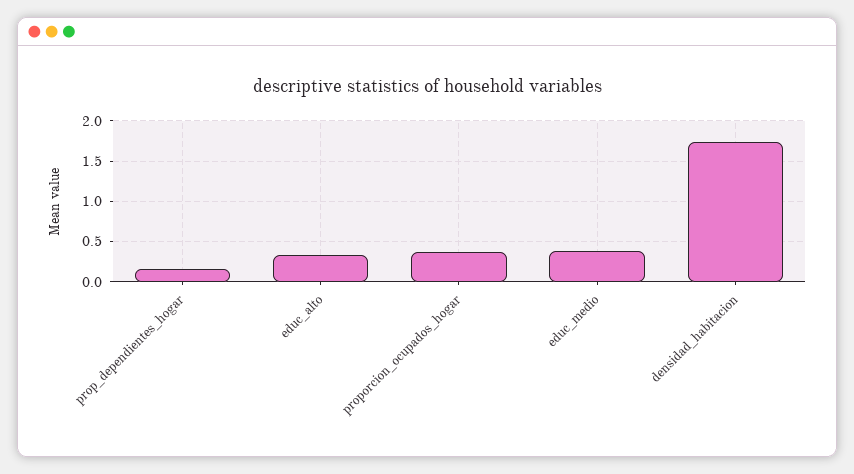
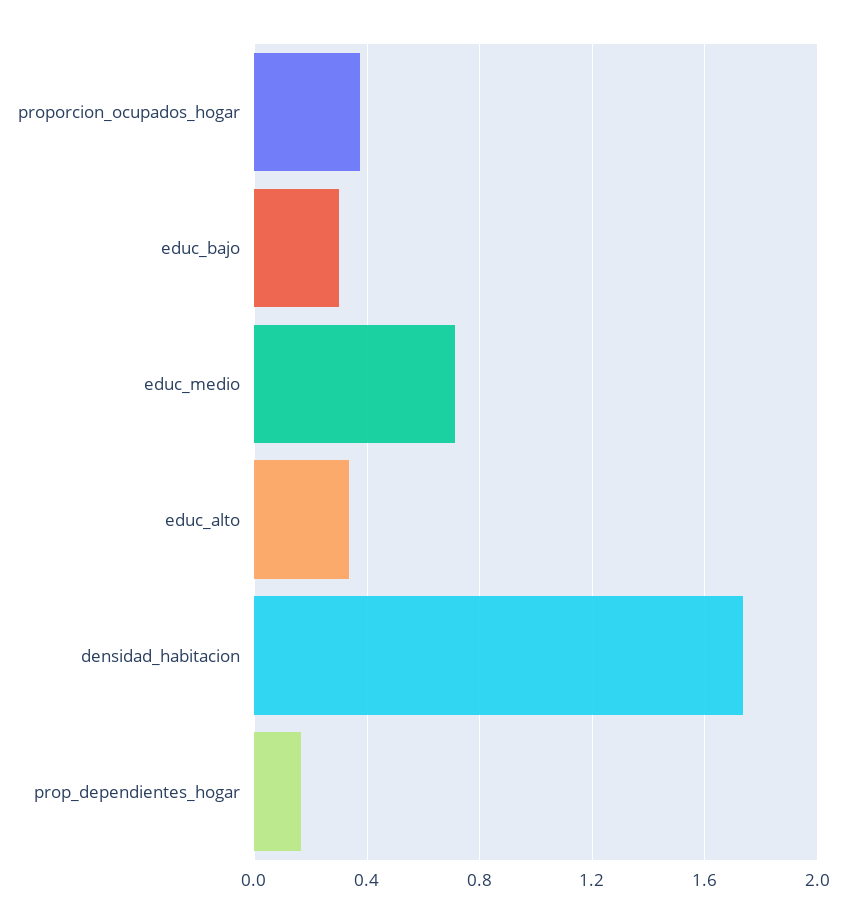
  {
    "prop_dependientes_hogar": 0.15,
    "educ_alto": 0.35,
    "proporcion_ocupados_hogar": 0.4,
-   "educ_medio": 0.4,
+   "educ_medio": 0.7,
-   "densidad_habitacion": 1.75
+   "densidad_habitacion": 1.75,
+   "educ_bajo": 0.3
  }

